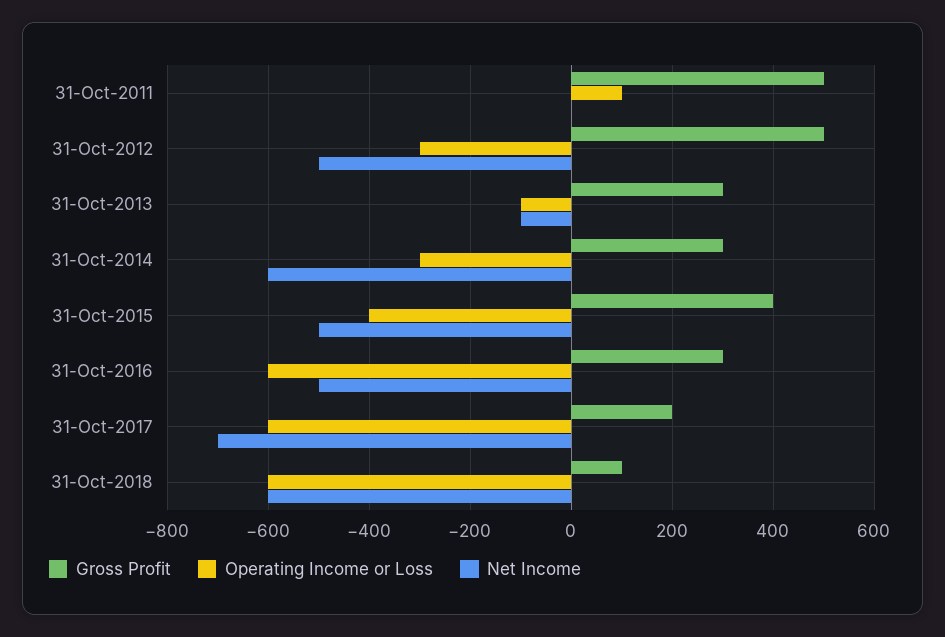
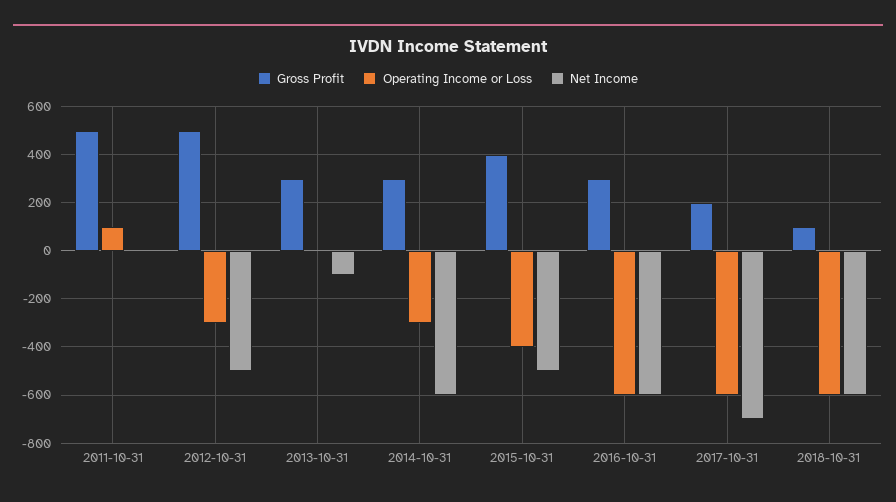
  {
    "Gross Profit": {
      "31-Oct-2011": 500,
      "31-Oct-2012": 500,
      "31-Oct-2013": 300,
      "31-Oct-2014": 300,
      "31-Oct-2015": 400,
      "31-Oct-2016": 300,
      "31-Oct-2017": 200,
      "31-Oct-2018": 100
    },
    "Operating Income or Loss": {
      "31-Oct-2011": 100,
      "31-Oct-2012": -300,
-     "31-Oct-2013": -100,
+     "31-Oct-2013": 0,
      "31-Oct-2014": -300,
      "31-Oct-2015": -400,
      "31-Oct-2016": -600,
      "31-Oct-2017": -600,
      "31-Oct-2018": -600
    },
    "Net Income": {
      "31-Oct-2011": 0,
      "31-Oct-2012": -500,
      "31-Oct-2013": -100,
      "31-Oct-2014": -600,
      "31-Oct-2015": -500,
-     "31-Oct-2016": -500,
+     "31-Oct-2016": -600,
      "31-Oct-2017": -700,
      "31-Oct-2018": -600
    }
  }

